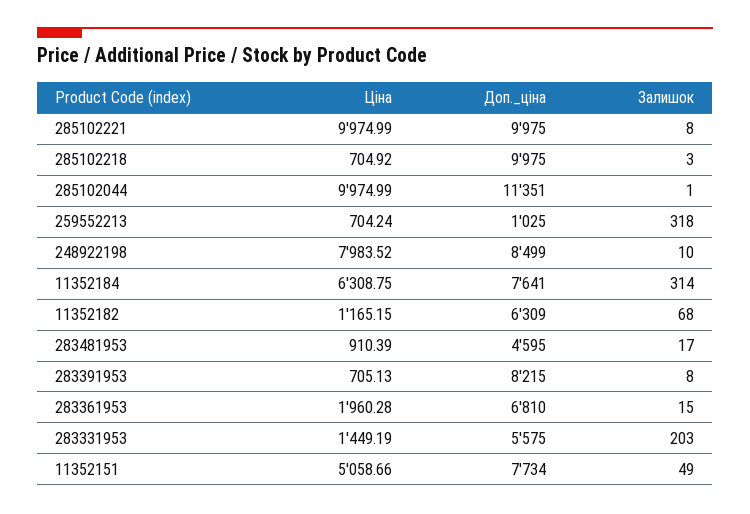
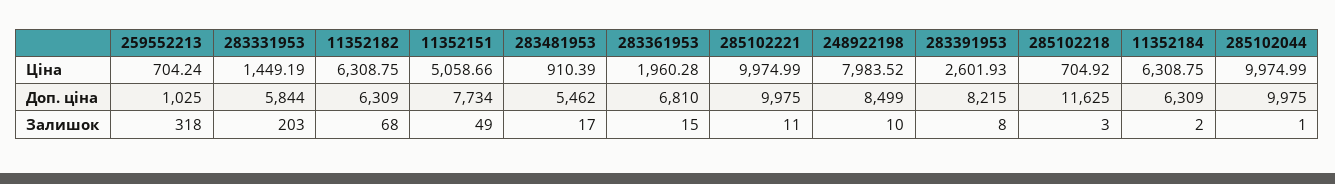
  {
    "Ціна": {
      "285102221": 9974.99,
      "285102218": 704.92,
      "285102044": 9974.99,
      "259552213": 704.24,
      "248922198": 7983.52,
      "11352184": 6308.75,
-     "11352182": 1165.15,
+     "11352182": 6308.75,
      "283481953": 910.39,
-     "283391953": 705.13,
+     "283391953": 2601.93,
      "283361953": 1960.28,
      "283331953": 1449.19,
      "11352151": 5058.66
    },
    "Доп._ціна": {
      "285102221": 9975,
-     "285102218": 9975,
+     "285102218": 11625,
-     "285102044": 11351,
+     "285102044": 9975,
      "259552213": 1025,
      "248922198": 8499,
-     "11352184": 7641,
+     "11352184": 6309,
      "11352182": 6309,
-     "283481953": 4595,
+     "283481953": 5462,
      "283391953": 8215,
      "283361953": 6810,
-     "283331953": 5575,
+     "283331953": 5844,
      "11352151": 7734
    },
    "Залишок": {
-     "285102221": 8,
+     "285102221": 11,
      "285102218": 3,
      "285102044": 1,
      "259552213": 318,
      "248922198": 10,
-     "11352184": 314,
+     "11352184": 2,
      "11352182": 68,
      "283481953": 17,
      "283391953": 8,
      "283361953": 15,
      "283331953": 203,
      "11352151": 49
    }
  }

